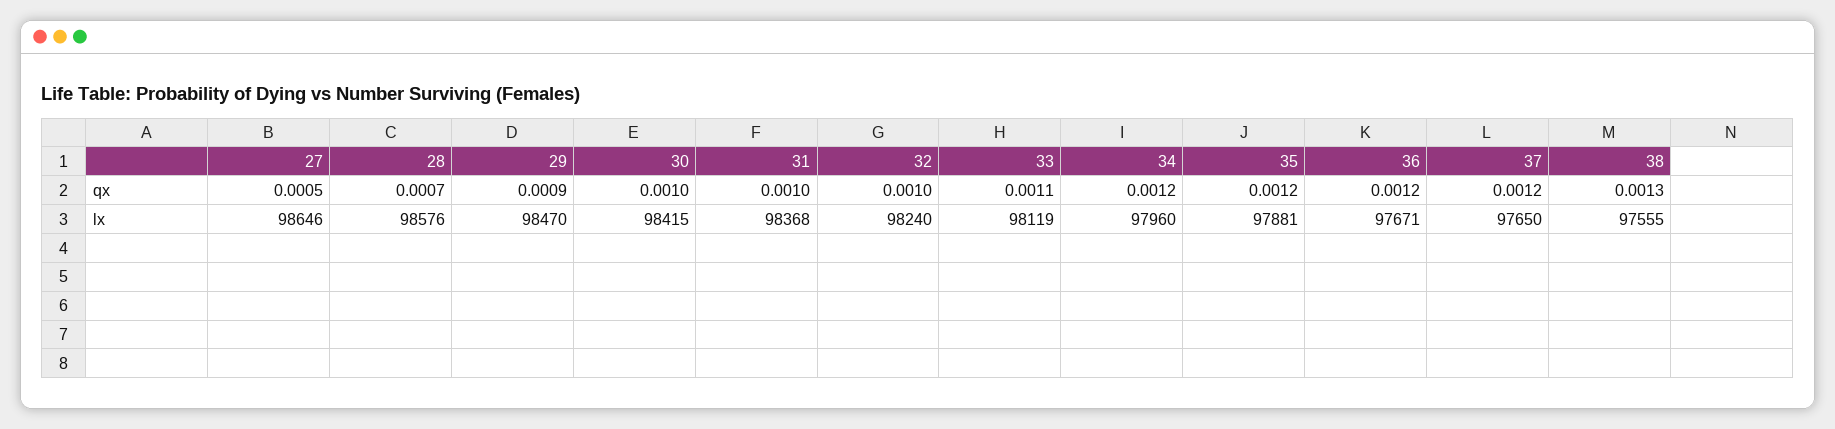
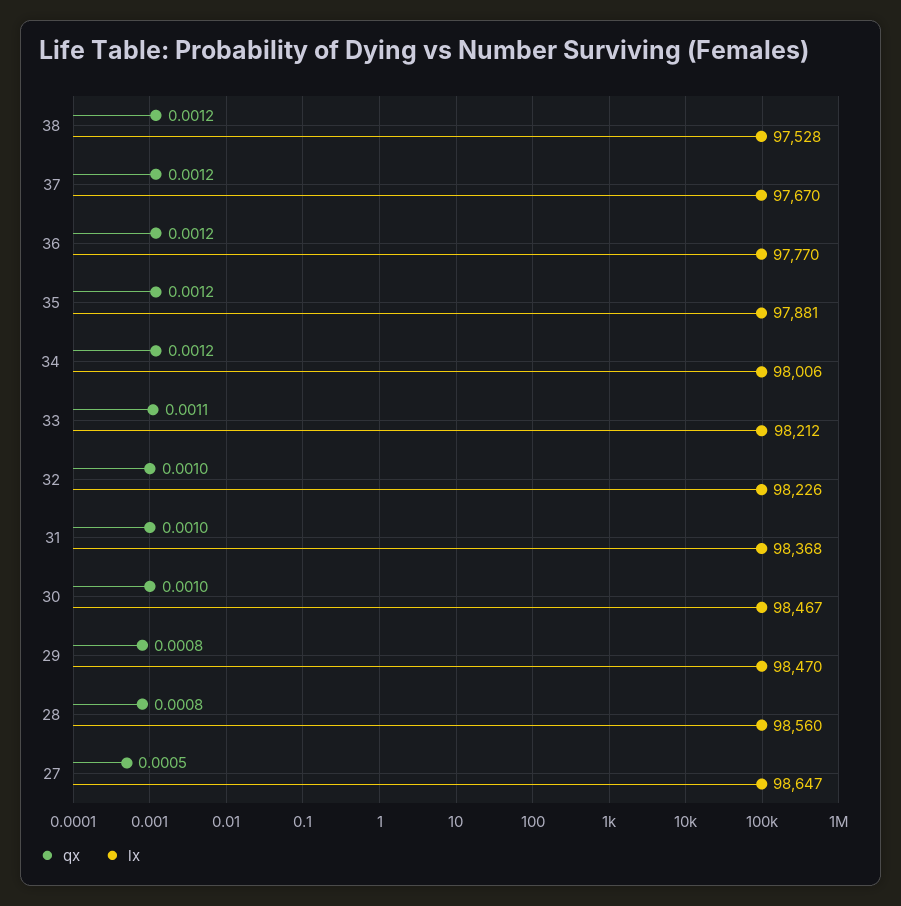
  {
    "qx": {
      "27": 0.0005,
-     "28": 0.0007,
+     "28": 0.0008,
-     "29": 0.0009,
+     "29": 0.0008,
      "30": 0.001,
      "31": 0.001,
      "32": 0.001,
      "33": 0.0011,
      "34": 0.0012,
      "35": 0.0012,
      "36": 0.0012,
      "37": 0.0012,
-     "38": 0.0013
+     "38": 0.0012
    },
    "lx": {
-     "27": 98646,
+     "27": 98647,
-     "28": 98576,
+     "28": 98560,
      "29": 98470,
-     "30": 98415,
+     "30": 98467,
      "31": 98368,
-     "32": 98240,
+     "32": 98226,
-     "33": 98119,
+     "33": 98212,
-     "34": 97960,
+     "34": 98006,
      "35": 97881,
-     "36": 97671,
+     "36": 97770,
-     "37": 97650,
+     "37": 97670,
-     "38": 97555
+     "38": 97528
    }
  }

